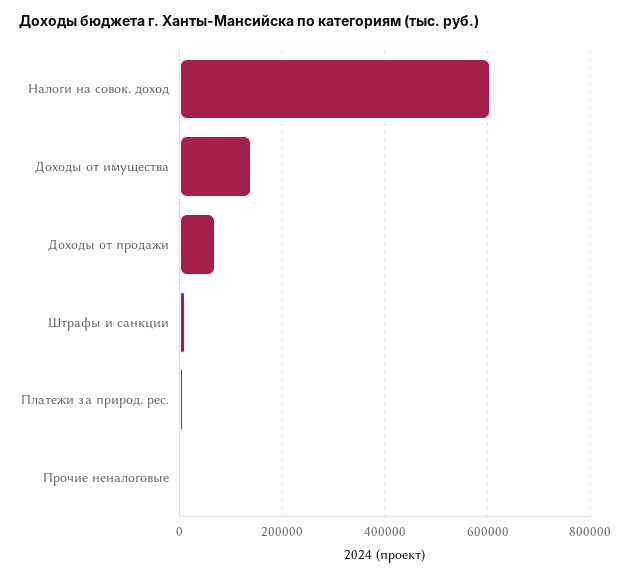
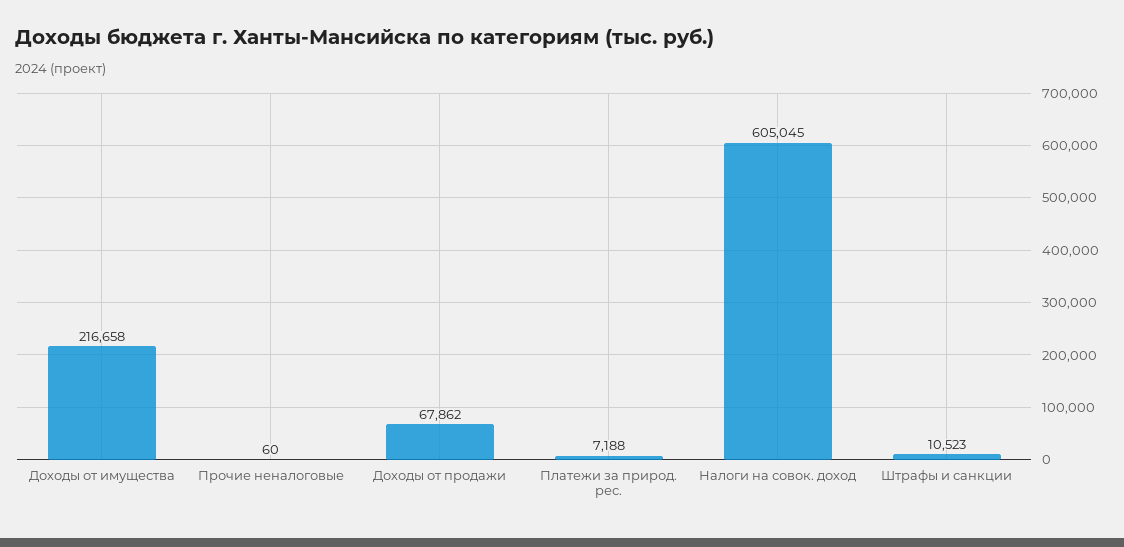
  {
    "Налоги на совок. доход": 605045,
-   "Доходы от имущества": 140000,
+   "Доходы от имущества": 216658,
    "Доходы от продажи": 67862,
    "Штрафы и санкции": 10523,
    "Платежи за природ. рес.": 7188,
    "Прочие неналоговые": 60
  }

